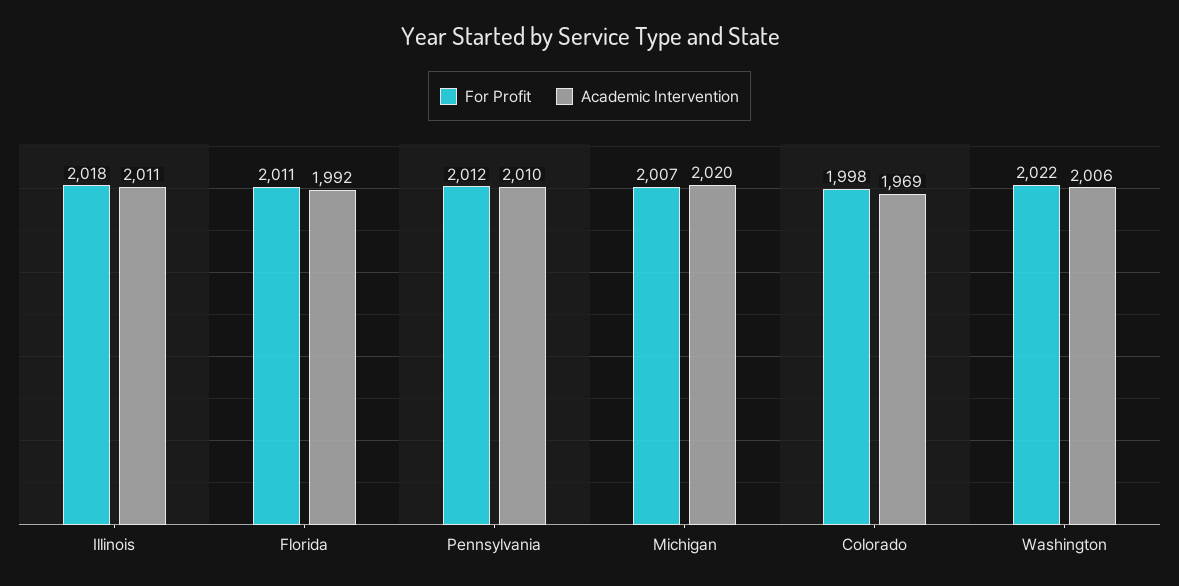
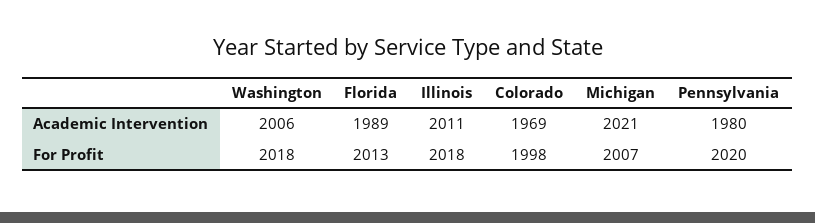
  {
    "For Profit": {
      "Illinois": 2018,
-     "Florida": 2011,
+     "Florida": 2013,
-     "Pennsylvania": 2012,
+     "Pennsylvania": 2020,
      "Michigan": 2007,
      "Colorado": 1998,
-     "Washington": 2022
+     "Washington": 2018
    },
    "Academic Intervention": {
      "Illinois": 2011,
-     "Florida": 1992,
+     "Florida": 1989,
-     "Pennsylvania": 2010,
+     "Pennsylvania": 1980,
-     "Michigan": 2020,
+     "Michigan": 2021,
      "Colorado": 1969,
      "Washington": 2006
    }
  }

